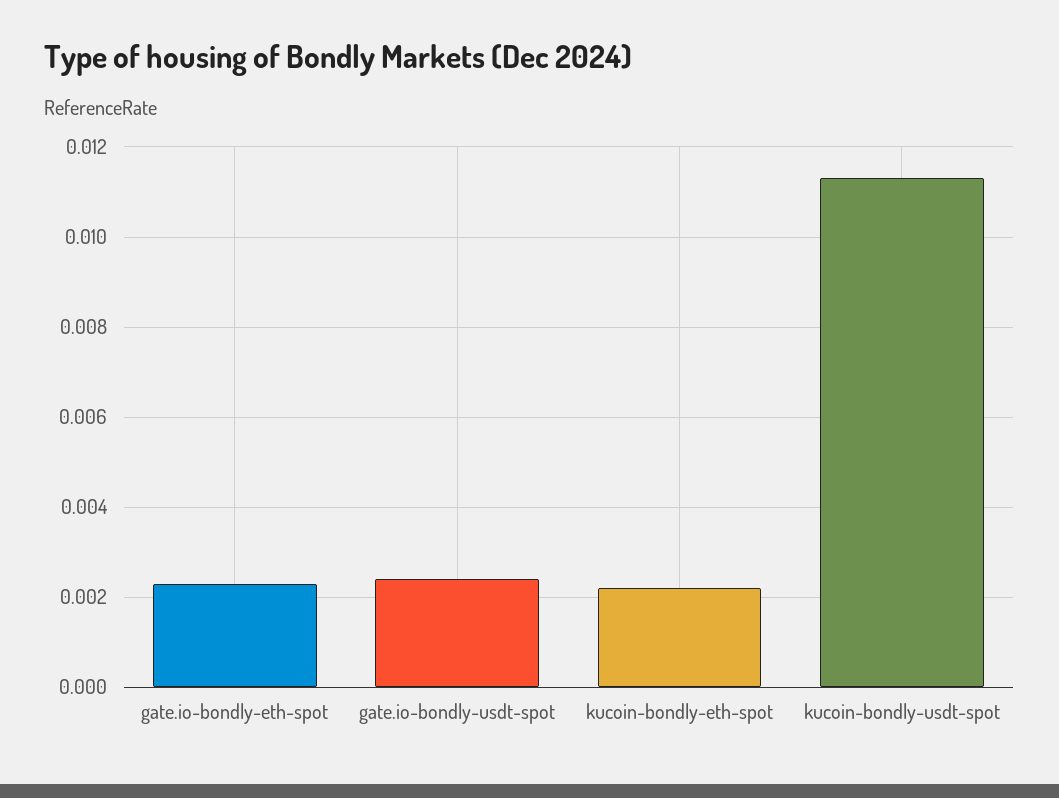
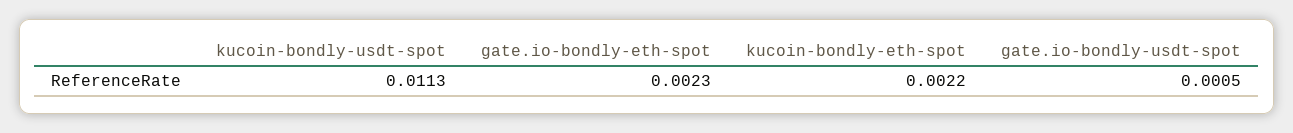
  {
    "gate.io-bondly-eth-spot": 0.0023,
-   "gate.io-bondly-usdt-spot": 0.0025,
+   "gate.io-bondly-usdt-spot": 0.0005,
    "kucoin-bondly-eth-spot": 0.0022,
    "kucoin-bondly-usdt-spot": 0.0113
  }

